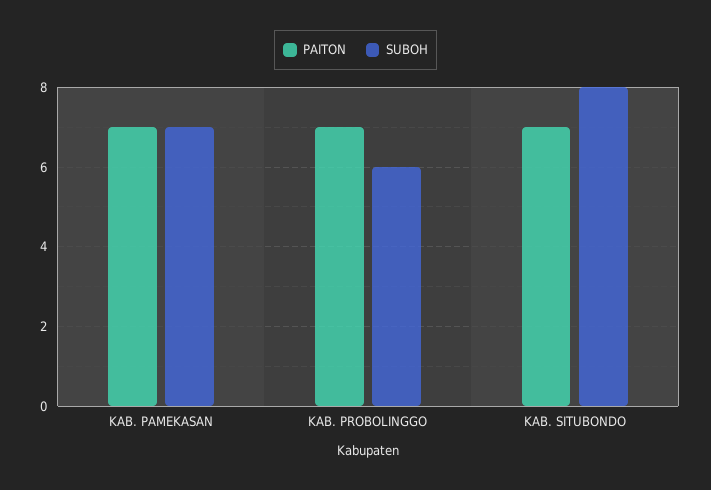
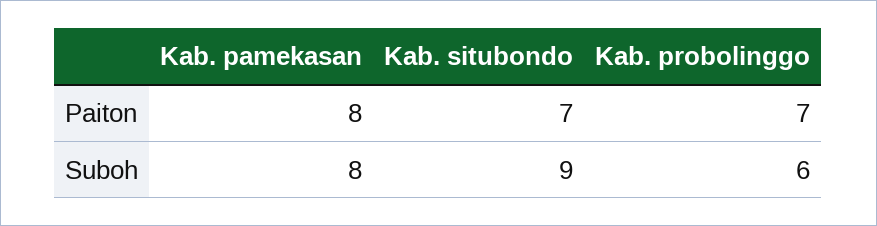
  {
    "PAITON": {
-     "KAB. PAMEKASAN": 7,
+     "KAB. PAMEKASAN": 8,
      "KAB. PROBOLINGGO": 7,
      "KAB. SITUBONDO": 7
    },
    "SUBOH": {
-     "KAB. PAMEKASAN": 7,
+     "KAB. PAMEKASAN": 8,
      "KAB. PROBOLINGGO": 6,
-     "KAB. SITUBONDO": 8
+     "KAB. SITUBONDO": 9
    }
  }

